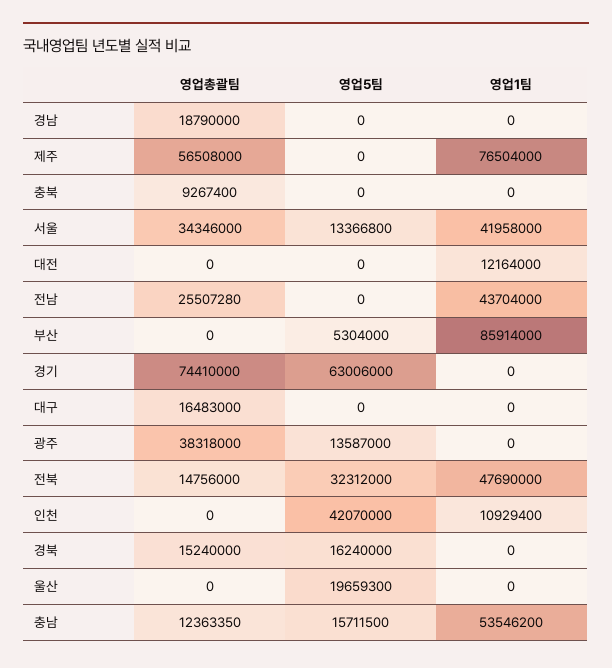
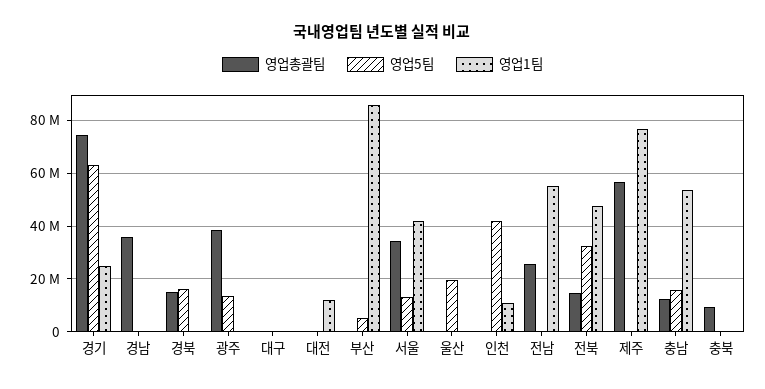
  {
    "영업총괄팀": {
-     "경남": 18790000,
+     "경남": 35000000,
      "제주": 56508000,
      "충북": 9267400,
      "서울": 34346000,
      "대전": 0,
      "전남": 25507280,
      "부산": 0,
      "경기": 74410000,
-     "대구": 16483000,
+     "대구": 0,
      "광주": 38318000,
      "전북": 14756000,
      "인천": 0,
      "경북": 15240000,
      "울산": 0,
      "충남": 12363350
    },
    "영업5팀": {
      "경남": 0,
      "제주": 0,
      "충북": 0,
      "서울": 13366800,
      "대전": 0,
      "전남": 0,
      "부산": 5304000,
      "경기": 63006000,
      "대구": 0,
      "광주": 13587000,
      "전북": 32312000,
      "인천": 42070000,
      "경북": 16240000,
      "울산": 19659300,
      "충남": 15711500
    },
    "영업1팀": {
      "경남": 0,
      "제주": 76504000,
      "충북": 0,
      "서울": 41958000,
      "대전": 12164000,
-     "전남": 43704000,
+     "전남": 55000000,
      "부산": 85914000,
-     "경기": 0,
+     "경기": 25000000,
      "대구": 0,
      "광주": 0,
      "전북": 47690000,
      "인천": 10929400,
      "경북": 0,
      "울산": 0,
      "충남": 53546200
    }
  }

